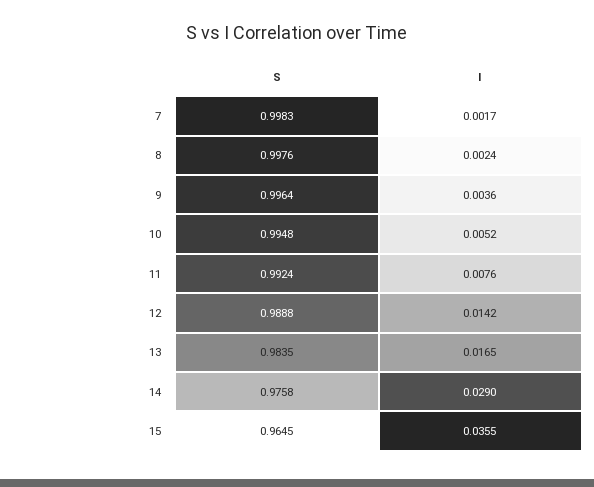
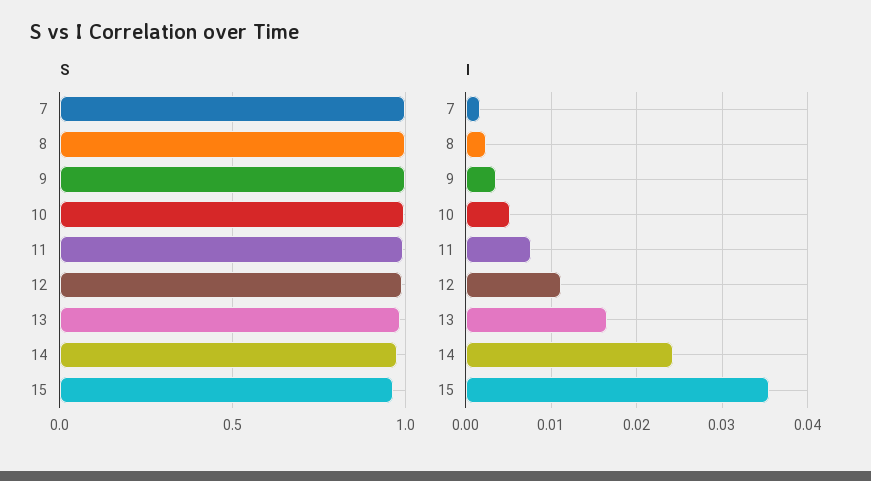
  {
    "S": {
      "7": 0.9983,
      "8": 0.9976,
      "9": 0.9964,
      "10": 0.9948,
      "11": 0.9924,
      "12": 0.9888,
      "13": 0.9835,
      "14": 0.9758,
      "15": 0.9645
    },
    "I": {
      "7": 0.0017,
      "8": 0.0024,
      "9": 0.0036,
      "10": 0.0052,
      "11": 0.0076,
-     "12": 0.0142,
+     "12": 0.011,
      "13": 0.0165,
-     "14": 0.029,
+     "14": 0.024,
      "15": 0.0355
    }
  }

